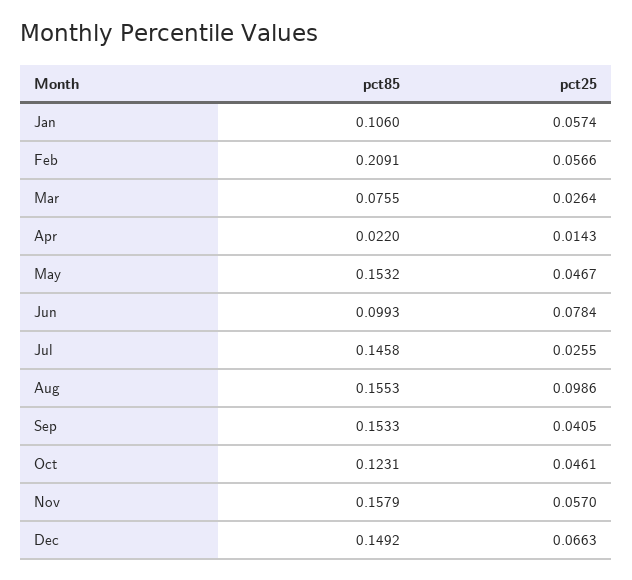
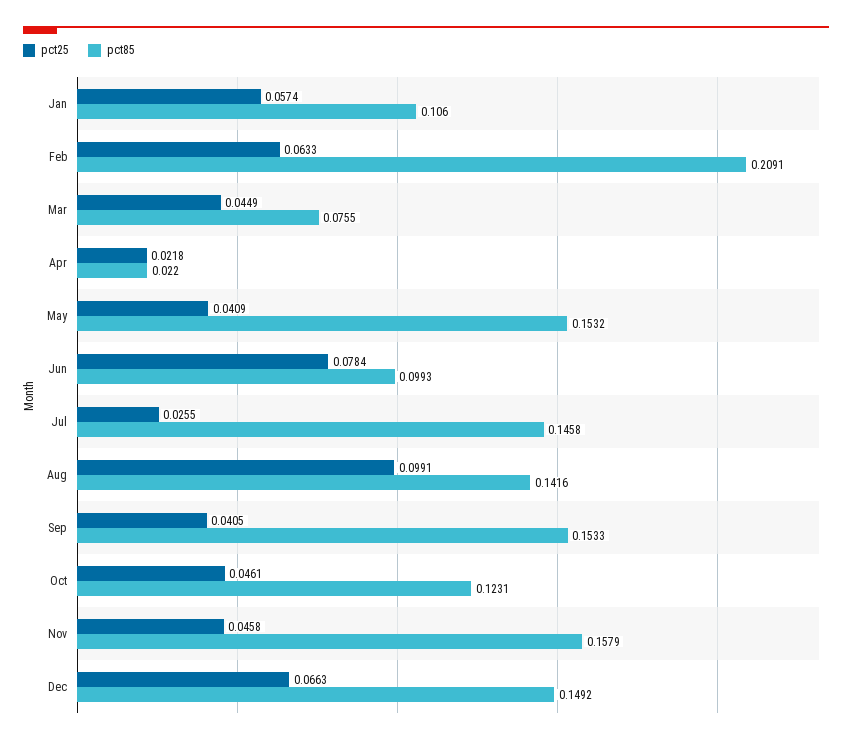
  {
    "pct85": {
      "Jan": 0.106,
      "Feb": 0.2091,
      "Mar": 0.0755,
      "Apr": 0.022,
      "May": 0.1532,
      "Jun": 0.0993,
      "Jul": 0.1458,
-     "Aug": 0.1553,
+     "Aug": 0.1416,
      "Sep": 0.1533,
      "Oct": 0.1231,
      "Nov": 0.1579,
      "Dec": 0.1492
    },
    "pct25": {
      "Jan": 0.0574,
-     "Feb": 0.0566,
+     "Feb": 0.0633,
-     "Mar": 0.0264,
+     "Mar": 0.0449,
-     "Apr": 0.0143,
+     "Apr": 0.0218,
-     "May": 0.0467,
+     "May": 0.0409,
      "Jun": 0.0784,
      "Jul": 0.0255,
-     "Aug": 0.0986,
+     "Aug": 0.0991,
      "Sep": 0.0405,
      "Oct": 0.0461,
-     "Nov": 0.057,
+     "Nov": 0.0458,
      "Dec": 0.0663
    }
  }

